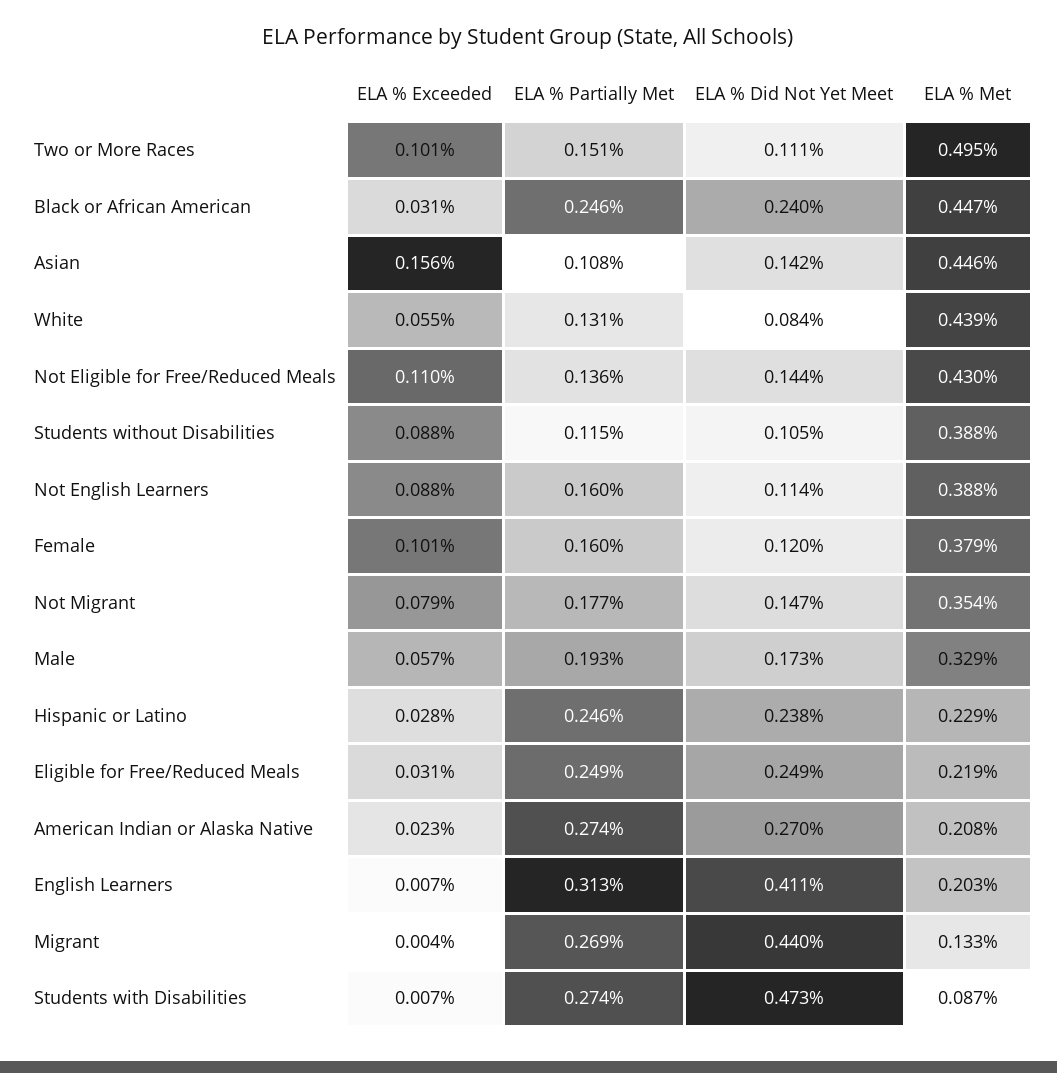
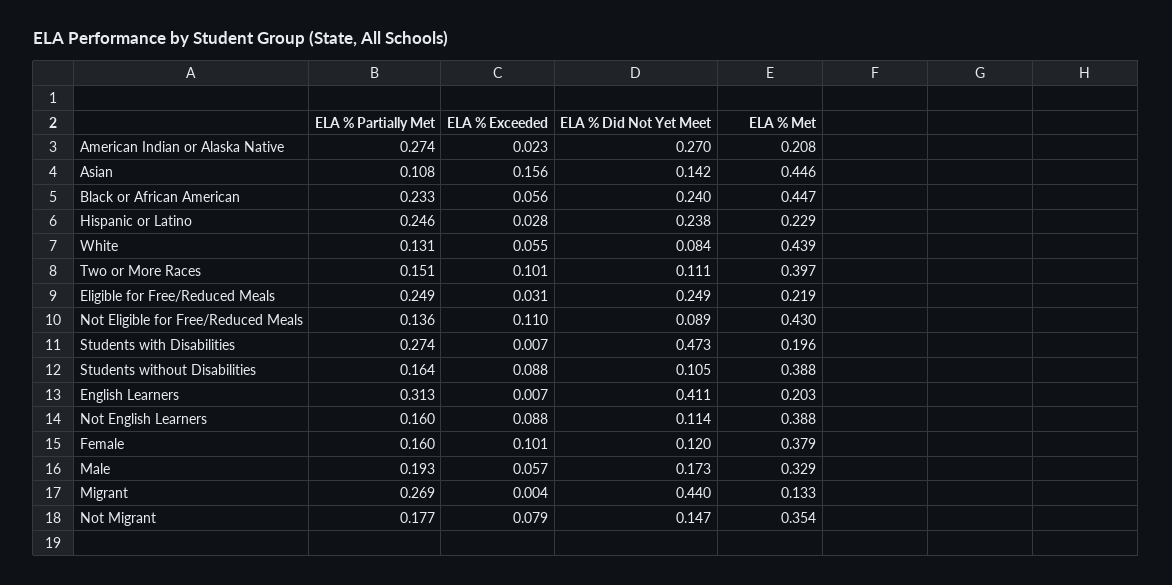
  {
    "ELA % Exceeded": {
      "Two or More Races": 0.101,
-     "Black or African American": 0.031,
+     "Black or African American": 0.056,
      "Asian": 0.156,
      "White": 0.055,
      "Not Eligible for Free/Reduced Meals": 0.11,
      "Students without Disabilities": 0.088,
      "Not English Learners": 0.088,
      "Female": 0.101,
      "Not Migrant": 0.079,
      "Male": 0.057,
      "Hispanic or Latino": 0.028,
      "Eligible for Free/Reduced Meals": 0.031,
      "American Indian or Alaska Native": 0.023,
      "English Learners": 0.007,
      "Migrant": 0.004,
      "Students with Disabilities": 0.007
    },
    "ELA % Partially Met": {
      "Two or More Races": 0.151,
-     "Black or African American": 0.246,
+     "Black or African American": 0.233,
      "Asian": 0.108,
      "White": 0.131,
      "Not Eligible for Free/Reduced Meals": 0.136,
-     "Students without Disabilities": 0.115,
+     "Students without Disabilities": 0.164,
      "Not English Learners": 0.16,
      "Female": 0.16,
      "Not Migrant": 0.177,
      "Male": 0.193,
      "Hispanic or Latino": 0.246,
      "Eligible for Free/Reduced Meals": 0.249,
      "American Indian or Alaska Native": 0.274,
      "English Learners": 0.313,
      "Migrant": 0.269,
      "Students with Disabilities": 0.274
    },
    "ELA % Did Not Yet Meet": {
      "Two or More Races": 0.111,
      "Black or African American": 0.24,
      "Asian": 0.142,
      "White": 0.084,
-     "Not Eligible for Free/Reduced Meals": 0.144,
+     "Not Eligible for Free/Reduced Meals": 0.089,
      "Students without Disabilities": 0.105,
      "Not English Learners": 0.114,
      "Female": 0.12,
      "Not Migrant": 0.147,
      "Male": 0.173,
      "Hispanic or Latino": 0.238,
      "Eligible for Free/Reduced Meals": 0.249,
      "American Indian or Alaska Native": 0.27,
      "English Learners": 0.411,
      "Migrant": 0.44,
      "Students with Disabilities": 0.473
    },
    "ELA % Met": {
-     "Two or More Races": 0.495,
+     "Two or More Races": 0.397,
      "Black or African American": 0.447,
      "Asian": 0.446,
      "White": 0.439,
      "Not Eligible for Free/Reduced Meals": 0.43,
      "Students without Disabilities": 0.388,
      "Not English Learners": 0.388,
      "Female": 0.379,
      "Not Migrant": 0.354,
      "Male": 0.329,
      "Hispanic or Latino": 0.229,
      "Eligible for Free/Reduced Meals": 0.219,
      "American Indian or Alaska Native": 0.208,
      "English Learners": 0.203,
      "Migrant": 0.133,
-     "Students with Disabilities": 0.087
+     "Students with Disabilities": 0.196
    }
  }

